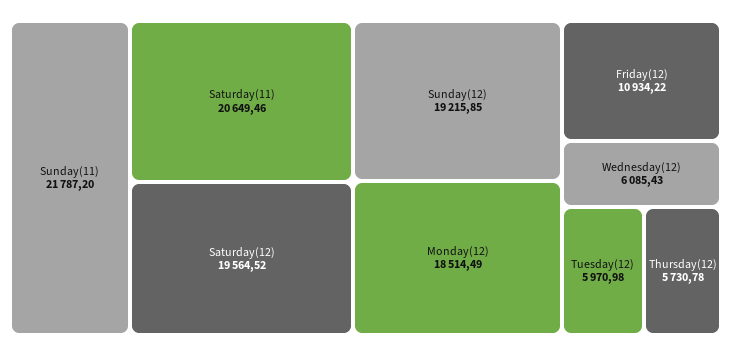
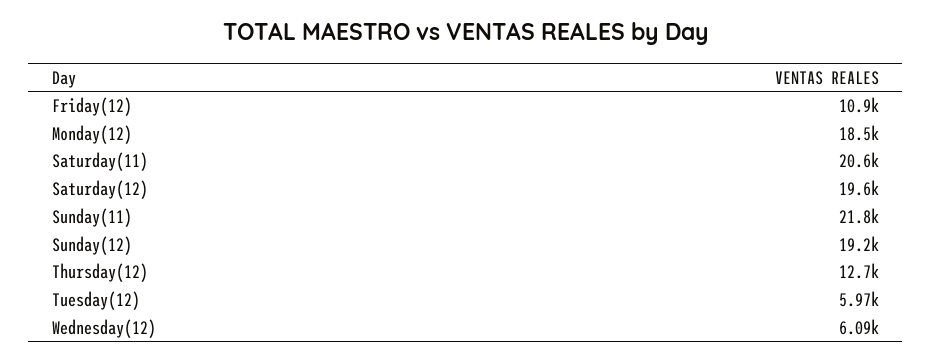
  {
    "Sunday(11)": 21787.2,
    "Saturday(11)": 20649.46,
    "Saturday(12)": 19564.52,
    "Sunday(12)": 19215.85,
    "Monday(12)": 18514.49,
    "Friday(12)": 10934.22,
    "Wednesday(12)": 6085.43,
    "Tuesday(12)": 5970.98,
-   "Thursday(12)": 5730.78
+   "Thursday(12)": 12700
  }

